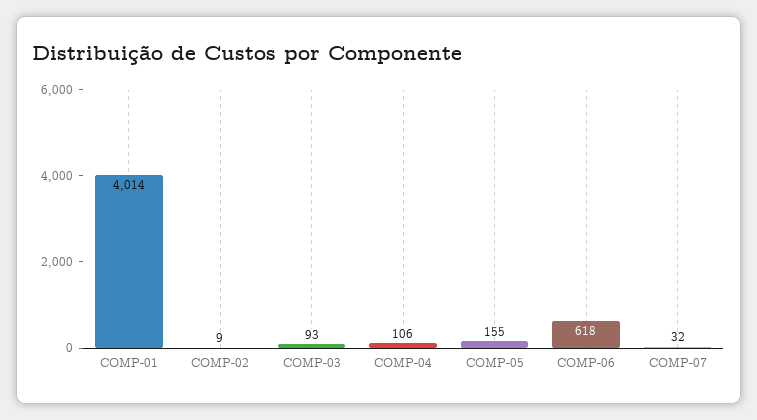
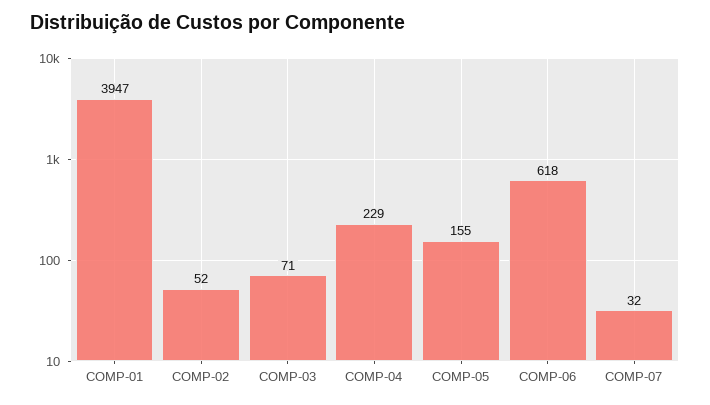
  {
-   "COMP-01": 4014,
+   "COMP-01": 3947,
-   "COMP-02": 9,
+   "COMP-02": 52,
-   "COMP-03": 93,
+   "COMP-03": 71,
-   "COMP-04": 106,
+   "COMP-04": 229,
    "COMP-05": 155,
    "COMP-06": 618,
    "COMP-07": 32
  }

